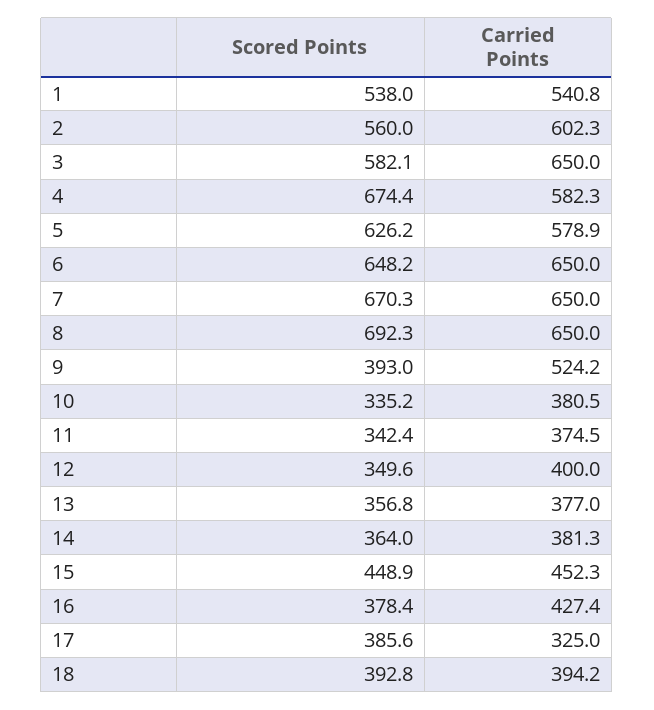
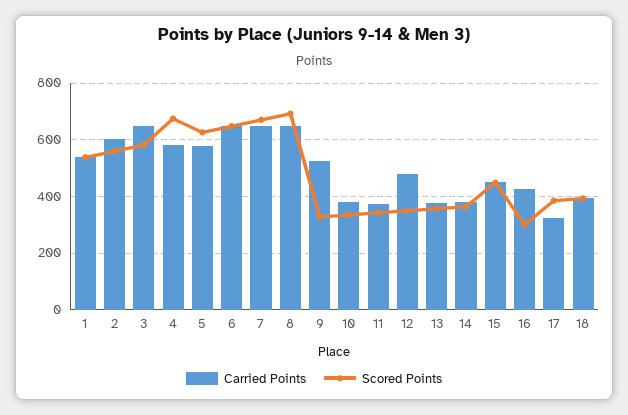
  {
    "Scored Points": {
      "1": 538,
      "2": 560,
      "3": 582.1,
      "4": 674.4,
      "5": 626.2,
      "6": 648.2,
      "7": 670.3,
      "8": 692.3,
-     "9": 393,
+     "9": 325,
      "10": 335.2,
      "11": 342.4,
      "12": 349.6,
      "13": 356.8,
      "14": 364,
      "15": 448.9,
-     "16": 378.4,
+     "16": 300,
      "17": 385.6,
      "18": 392.8
    },
    "Carried Points": {
      "1": 540.8,
      "2": 602.3,
      "3": 650,
      "4": 582.3,
      "5": 578.9,
      "6": 650,
      "7": 650,
      "8": 650,
      "9": 524.2,
      "10": 380.5,
      "11": 374.5,
-     "12": 400,
+     "12": 475,
      "13": 377,
      "14": 381.3,
      "15": 452.3,
      "16": 427.4,
      "17": 325,
      "18": 394.2
    }
  }

